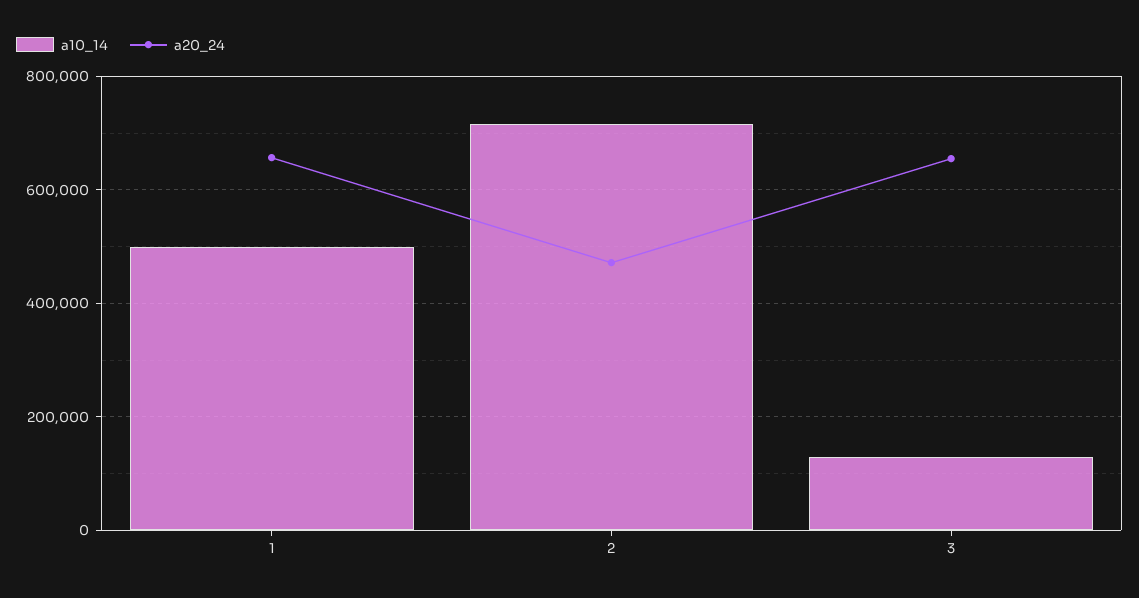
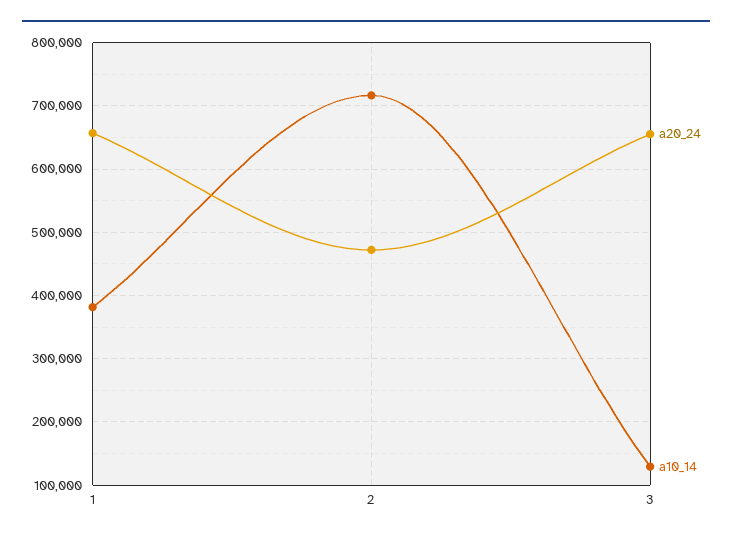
  {
    "a10_14": {
-     "1": 500000,
+     "1": 380000,
      "2": 720000,
      "3": 130000
    },
    "a20_24": {
      "1": 660000,
      "2": 470000,
      "3": 660000
    }
  }

